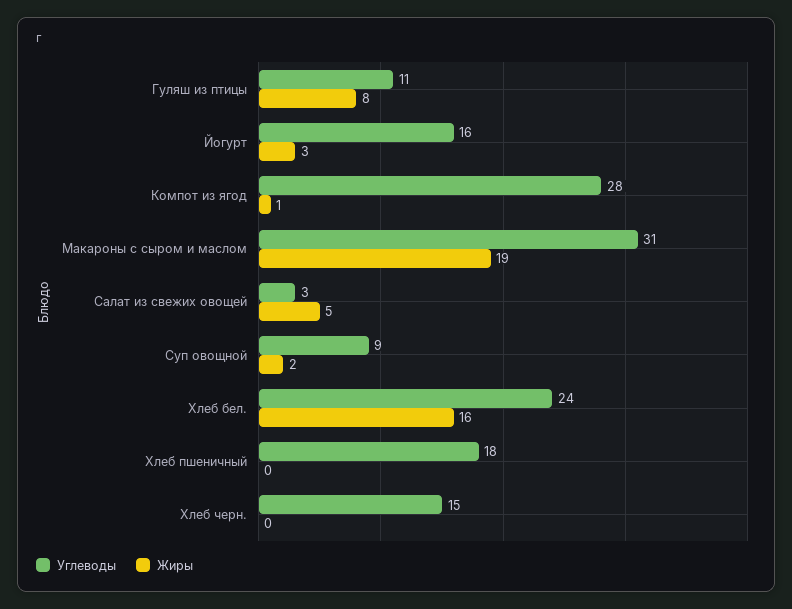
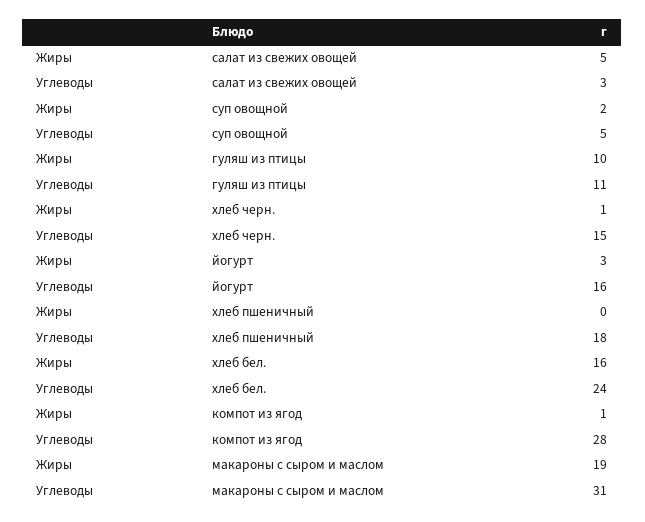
  {
    "Углеводы": {
      "Гуляш из птицы": 11,
      "Йогурт": 16,
      "Компот из ягод": 28,
      "Макароны с сыром и маслом": 31,
      "Салат из свежих овощей": 3,
-     "Суп овощной": 9,
+     "Суп овощной": 5,
      "Хлеб бел.": 24,
      "Хлеб пшеничный": 18,
      "Хлеб черн.": 15
    },
    "Жиры": {
-     "Гуляш из птицы": 8,
+     "Гуляш из птицы": 10,
      "Йогурт": 3,
      "Компот из ягод": 1,
      "Макароны с сыром и маслом": 19,
      "Салат из свежих овощей": 5,
      "Суп овощной": 2,
      "Хлеб бел.": 16,
      "Хлеб пшеничный": 0,
-     "Хлеб черн.": 0
+     "Хлеб черн.": 1
    }
  }

